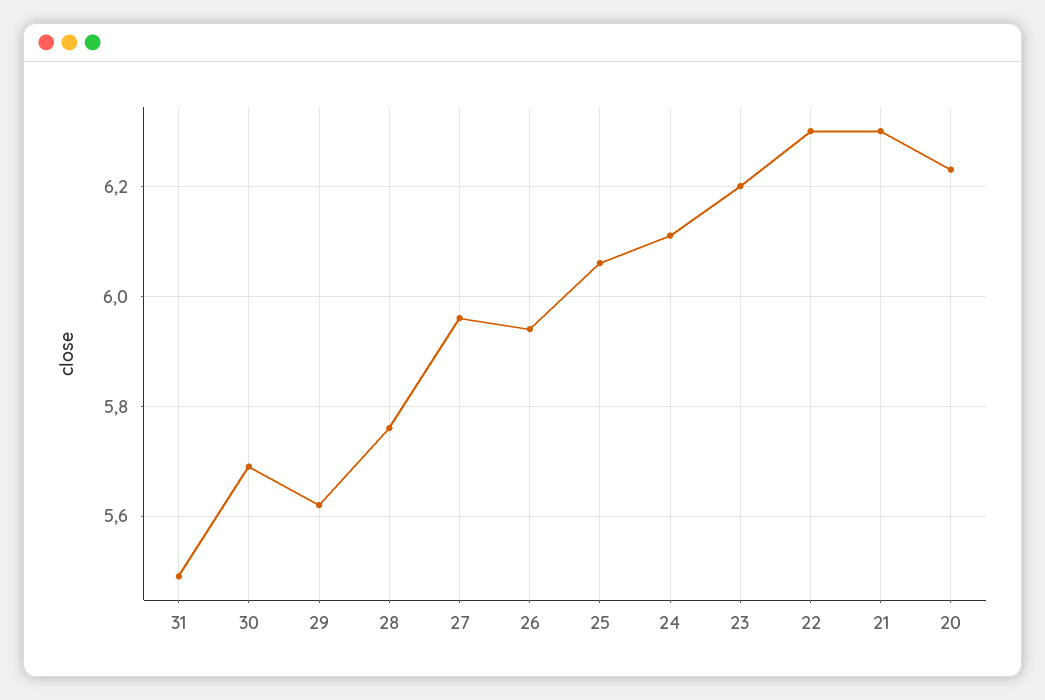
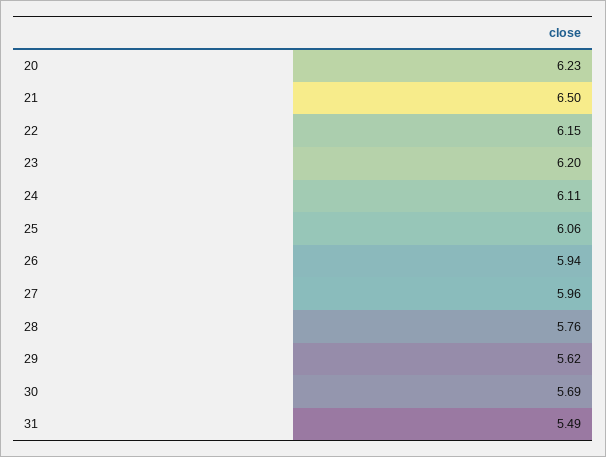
  {
    "31": 5.49,
    "30": 5.69,
    "29": 5.62,
    "28": 5.76,
    "27": 5.96,
    "26": 5.94,
    "25": 6.06,
    "24": 6.11,
    "23": 6.2,
-   "22": 6.3,
+   "22": 6.15,
-   "21": 6.3,
+   "21": 6.5,
    "20": 6.23
  }

